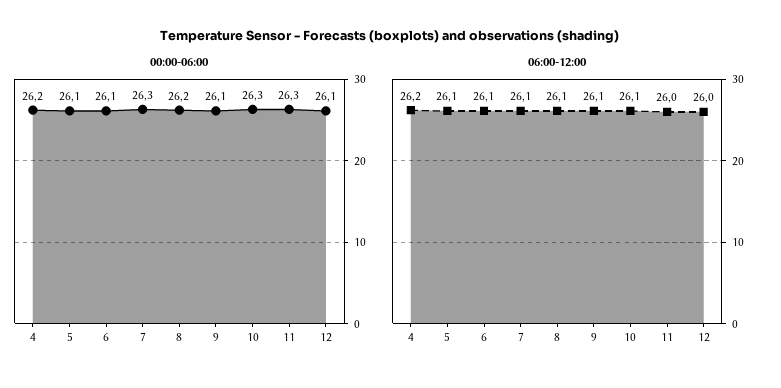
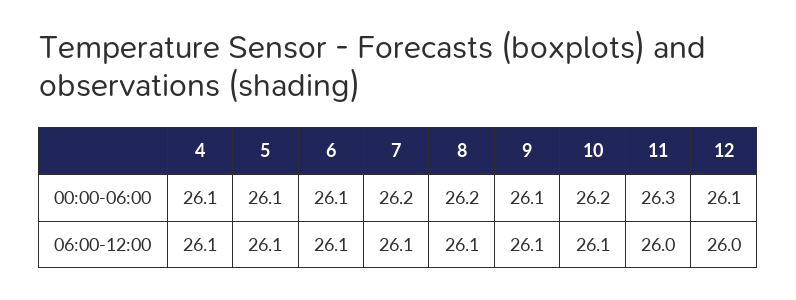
  {
    "00:00-06:00": {
-     "4": 26.2,
+     "4": 26.1,
      "5": 26.1,
      "6": 26.1,
-     "7": 26.3,
+     "7": 26.2,
      "8": 26.2,
      "9": 26.1,
-     "10": 26.3,
+     "10": 26.2,
      "11": 26.3,
      "12": 26.1
    },
    "06:00-12:00": {
-     "4": 26.2,
+     "4": 26.1,
      "5": 26.1,
      "6": 26.1,
      "7": 26.1,
      "8": 26.1,
      "9": 26.1,
      "10": 26.1,
      "11": 26,
      "12": 26
    }
  }

